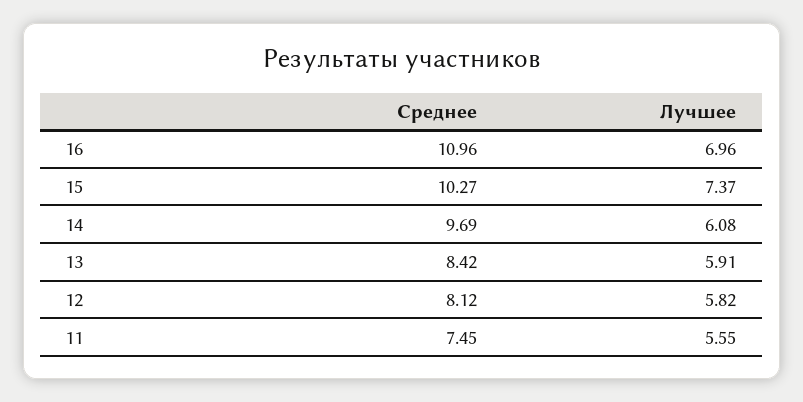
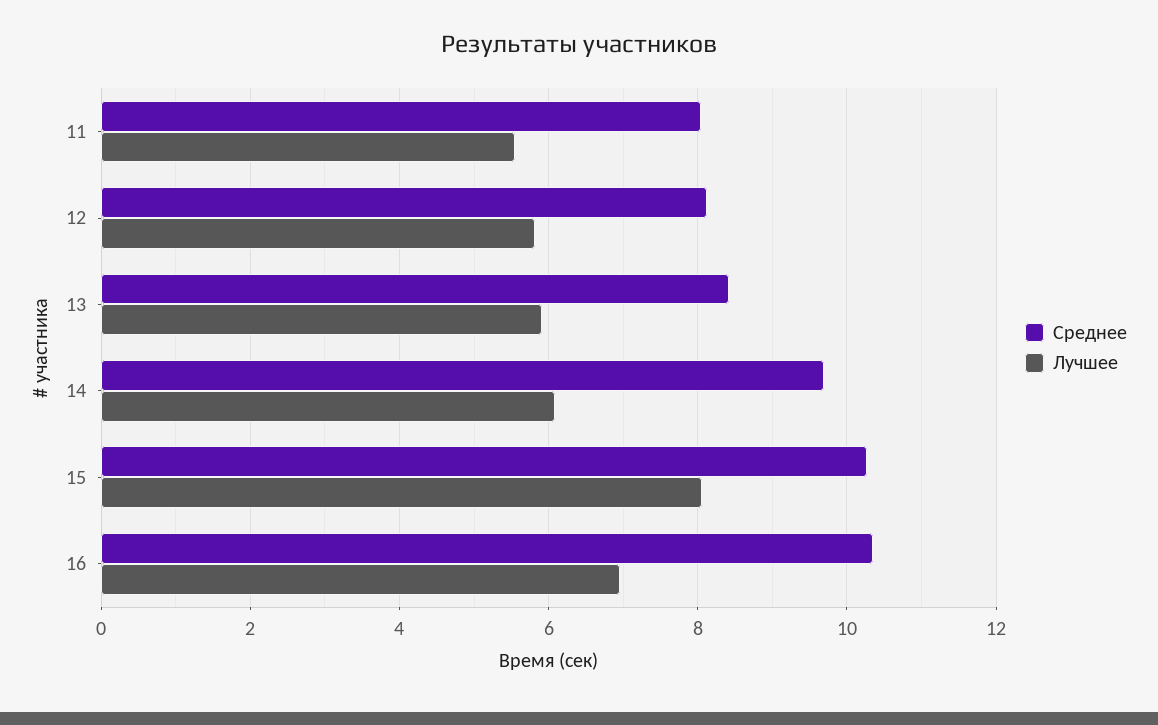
  {
    "Среднее": {
-     "16": 10.96,
+     "16": 10.4,
      "15": 10.27,
      "14": 9.69,
      "13": 8.42,
      "12": 8.12,
-     "11": 7.45
+     "11": 8
    },
    "Лучшее": {
      "16": 6.96,
-     "15": 7.37,
+     "15": 8,
      "14": 6.08,
      "13": 5.91,
      "12": 5.82,
      "11": 5.55
    }
  }

